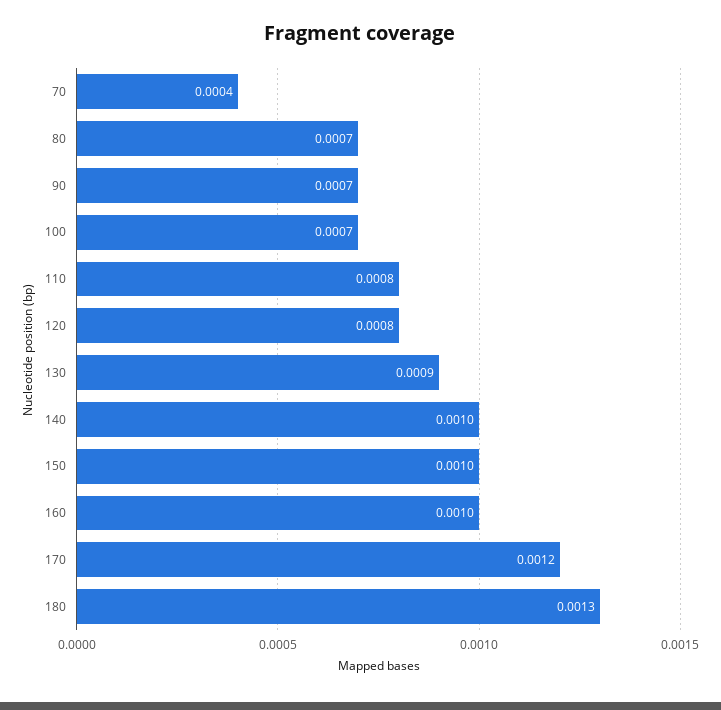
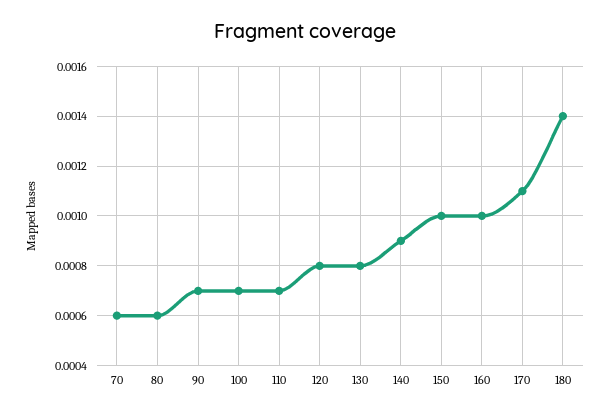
  {
-   "70": 0.0004,
+   "70": 0.0006,
-   "80": 0.0007,
+   "80": 0.0006,
    "90": 0.0007,
    "100": 0.0007,
-   "110": 0.0008,
+   "110": 0.0007,
    "120": 0.0008,
-   "130": 0.0009,
+   "130": 0.0008,
-   "140": 0.001,
+   "140": 0.0009,
    "150": 0.001,
    "160": 0.001,
-   "170": 0.0012,
+   "170": 0.0011,
-   "180": 0.0013
+   "180": 0.0014
  }

